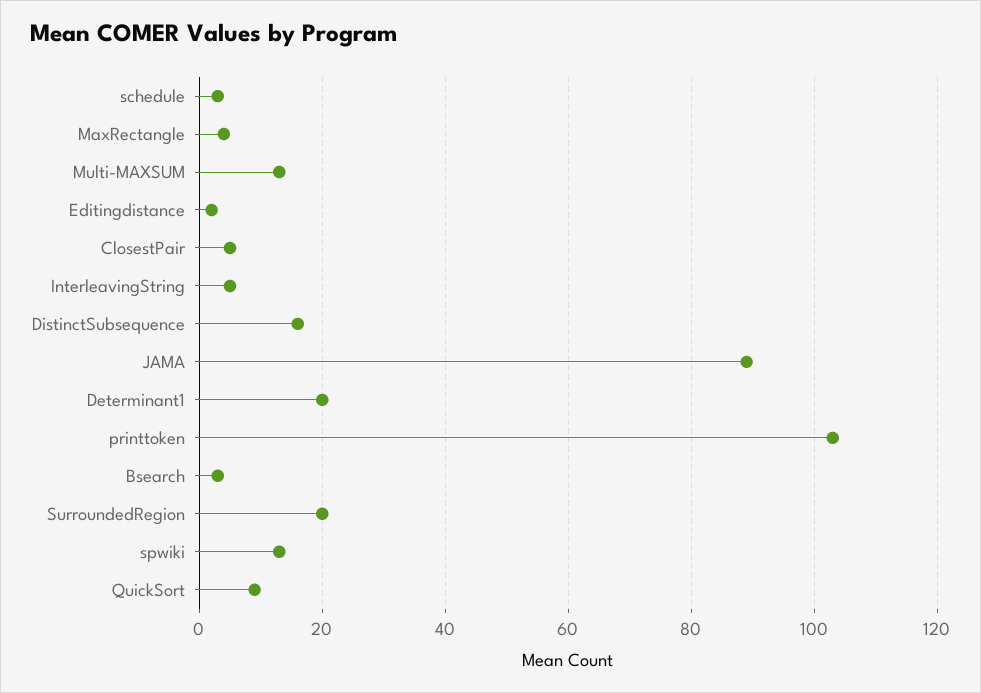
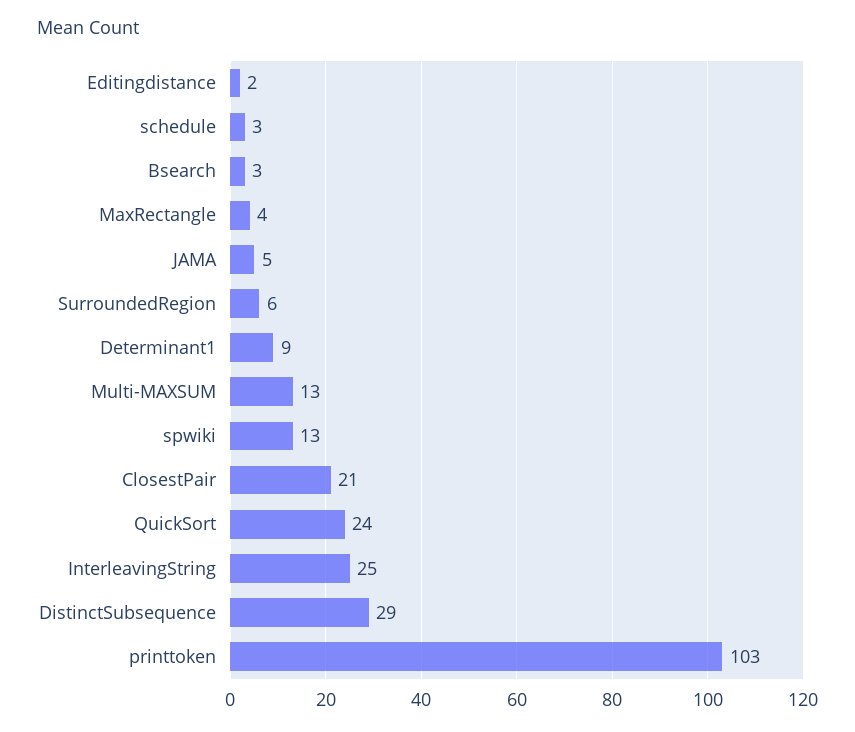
  {
    "schedule": 3,
    "MaxRectangle": 4,
    "Multi-MAXSUM": 13,
    "Editingdistance": 2,
-   "ClosestPair": 5,
+   "ClosestPair": 21,
-   "InterleavingString": 5,
+   "InterleavingString": 25,
-   "DistinctSubsequence": 15,
+   "DistinctSubsequence": 29,
-   "JAMA": 90,
+   "JAMA": 5,
-   "Determinant1": 20,
+   "Determinant1": 9,
    "printtoken": 103,
    "Bsearch": 3,
-   "SurroundedRegion": 20,
+   "SurroundedRegion": 6,
    "spwiki": 13,
-   "QuickSort": 10
+   "QuickSort": 24
  }

